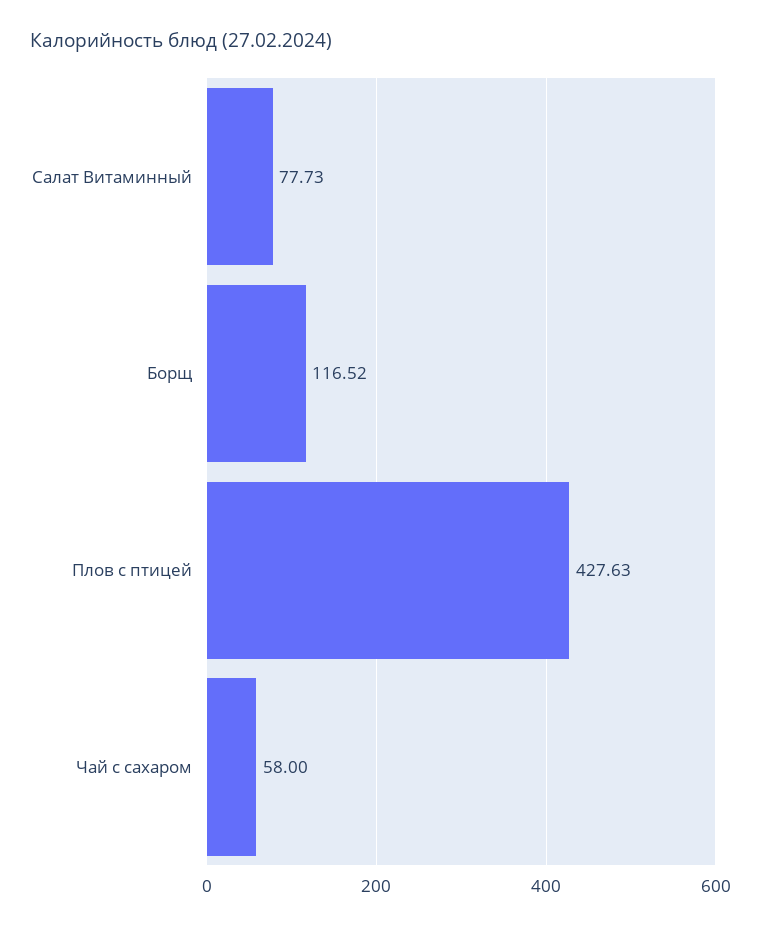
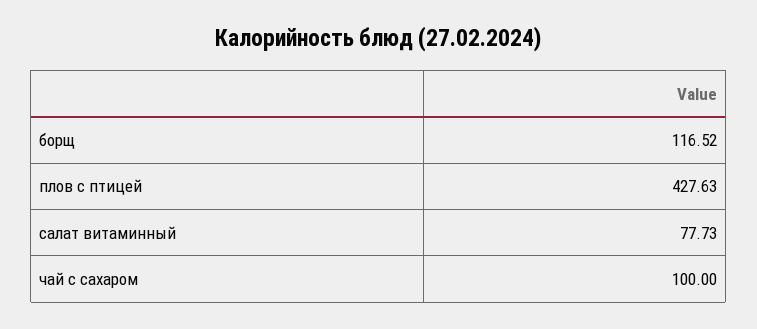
  {
    "Салат Витаминный": 77.73,
    "Борщ": 116.52,
    "Плов с птицей": 427.63,
-   "Чай с сахаром": 58
+   "Чай с сахаром": 100
  }

